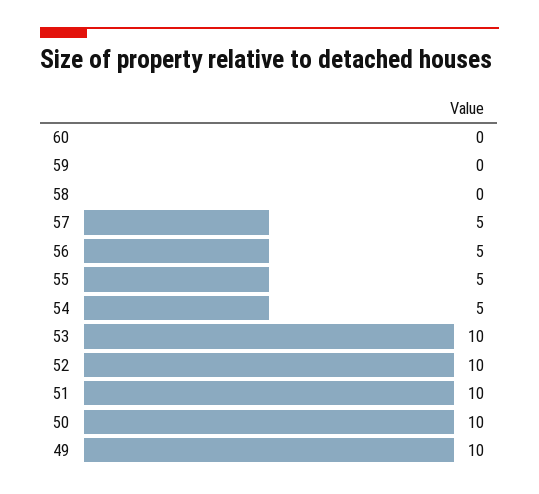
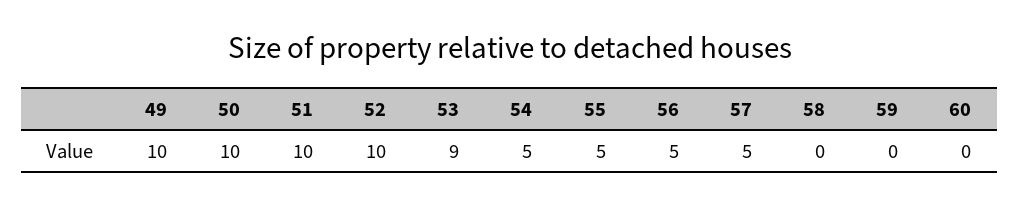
  {
    "60": 0,
    "59": 0,
    "58": 0,
    "57": 5,
    "56": 5,
    "55": 5,
    "54": 5,
-   "53": 10,
+   "53": 9,
    "52": 10,
    "51": 10,
    "50": 10,
    "49": 10
  }

